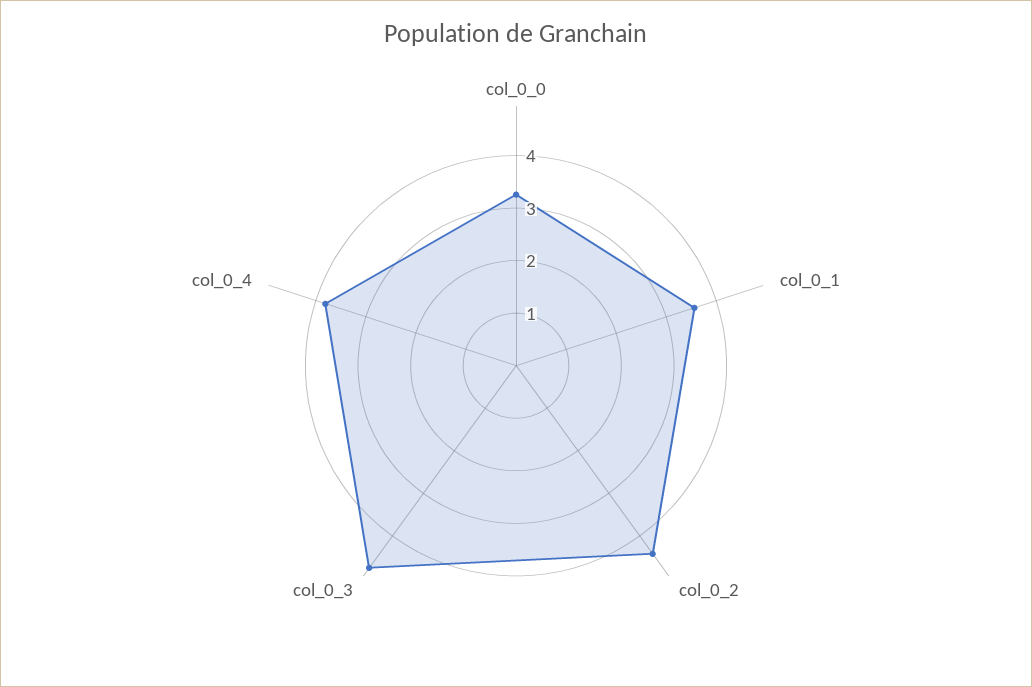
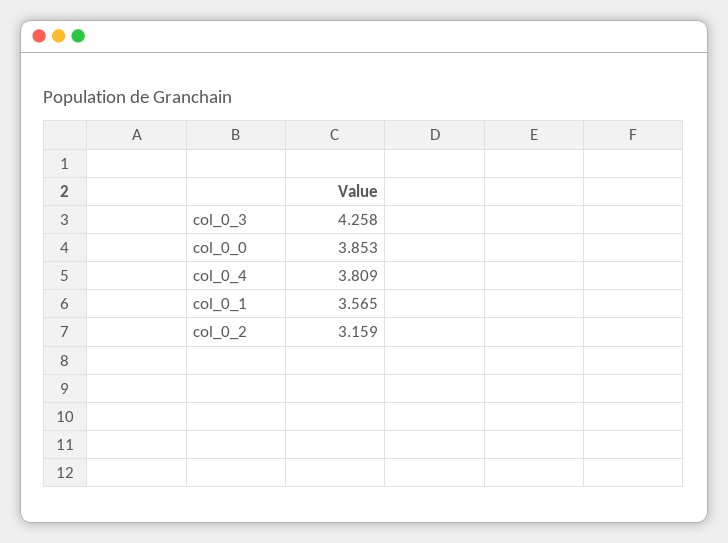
  {
-   "col_0_0": 3.2,
+   "col_0_0": 3.853,
    "col_0_1": 3.565,
-   "col_0_2": 4.4,
+   "col_0_2": 3.159,
-   "col_0_3": 4.8,
+   "col_0_3": 4.258,
    "col_0_4": 3.809
  }

